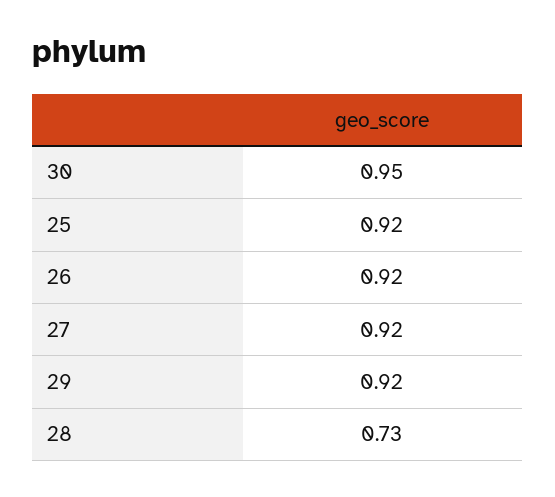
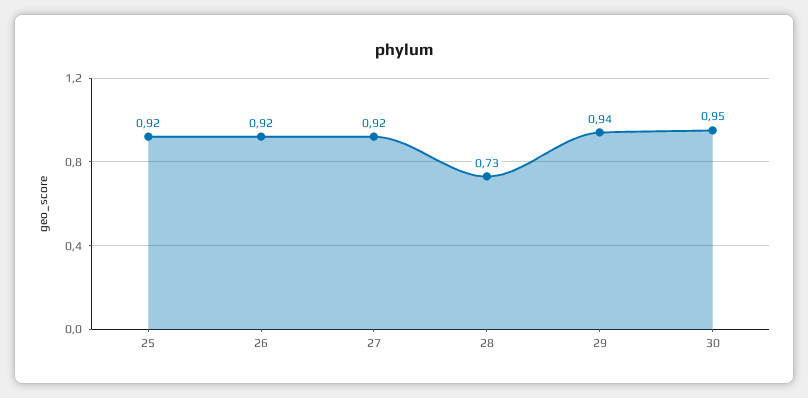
  {
    "30": 0.95,
    "25": 0.92,
    "26": 0.92,
    "27": 0.92,
-   "29": 0.92,
+   "29": 0.94,
    "28": 0.73
  }

